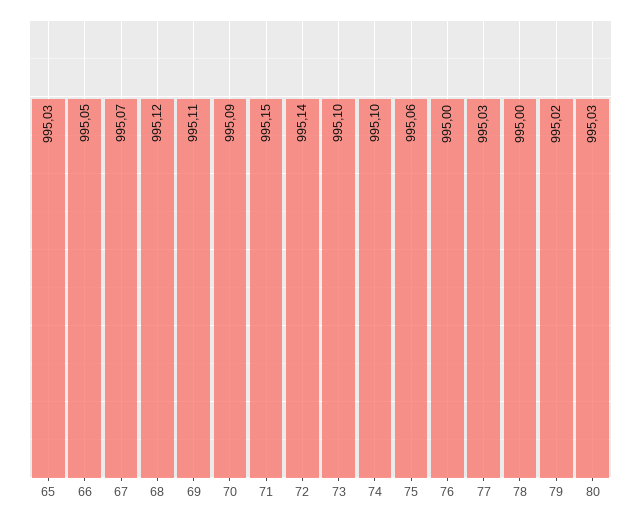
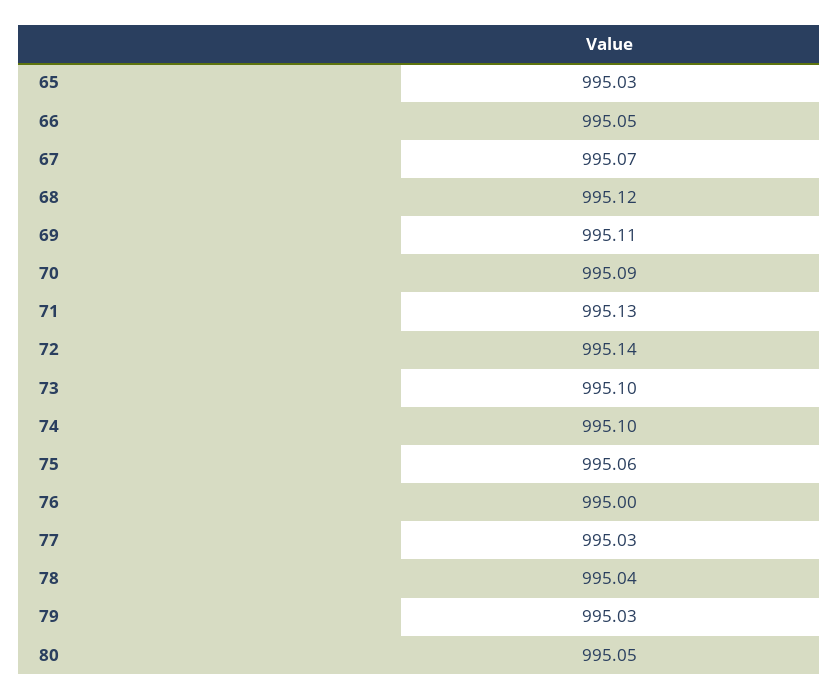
  {
    "65": 995.03,
    "66": 995.05,
    "67": 995.07,
    "68": 995.12,
    "69": 995.11,
    "70": 995.09,
-   "71": 995.15,
+   "71": 995.13,
    "72": 995.14,
    "73": 995.1,
    "74": 995.1,
    "75": 995.06,
    "76": 995,
    "77": 995.03,
-   "78": 995,
+   "78": 995.04,
-   "79": 995.02,
+   "79": 995.03,
-   "80": 995.03
+   "80": 995.05
  }

